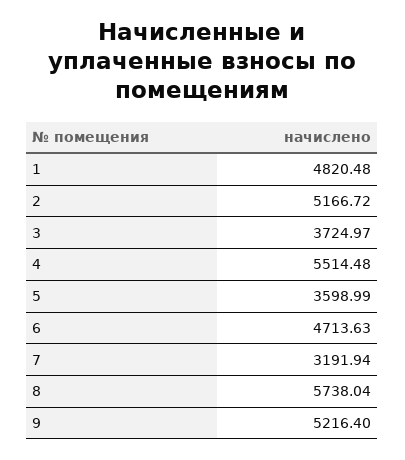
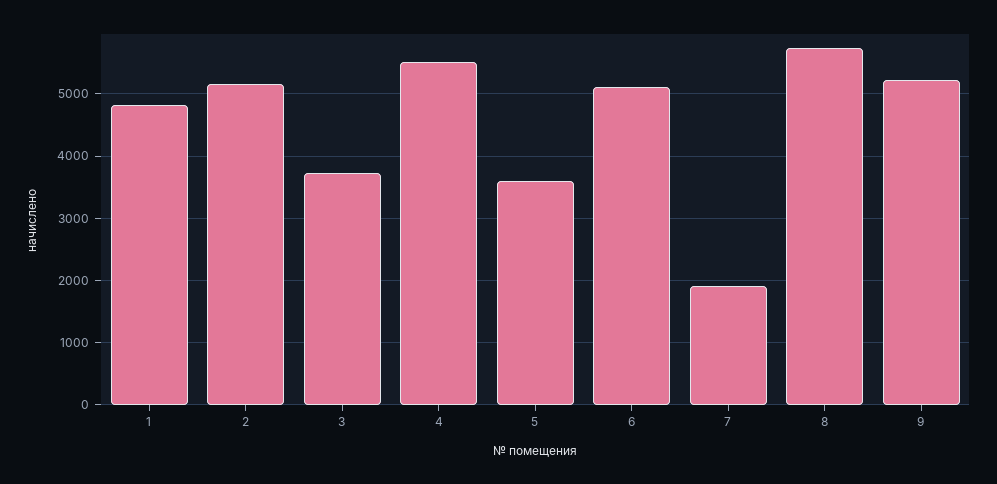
  {
    "1": 4820.48,
    "2": 5166.72,
    "3": 3724.97,
    "4": 5514.48,
    "5": 3598.99,
-   "6": 4713.63,
+   "6": 5100,
-   "7": 3191.94,
+   "7": 1900,
    "8": 5738.04,
    "9": 5216.4
  }

